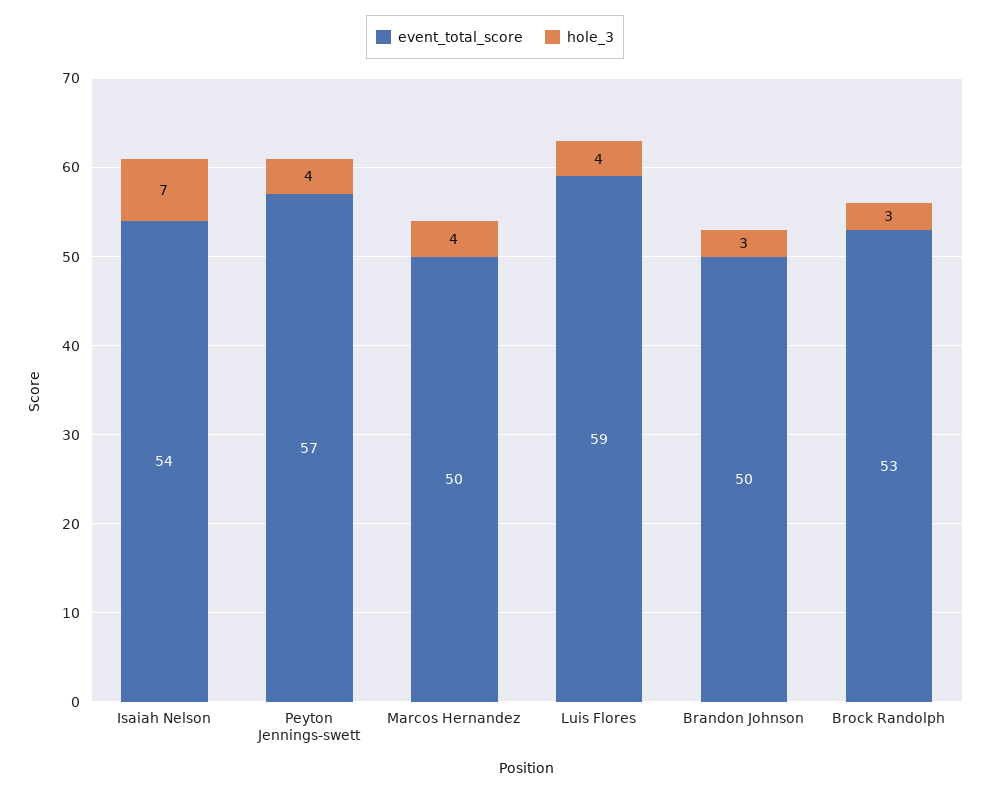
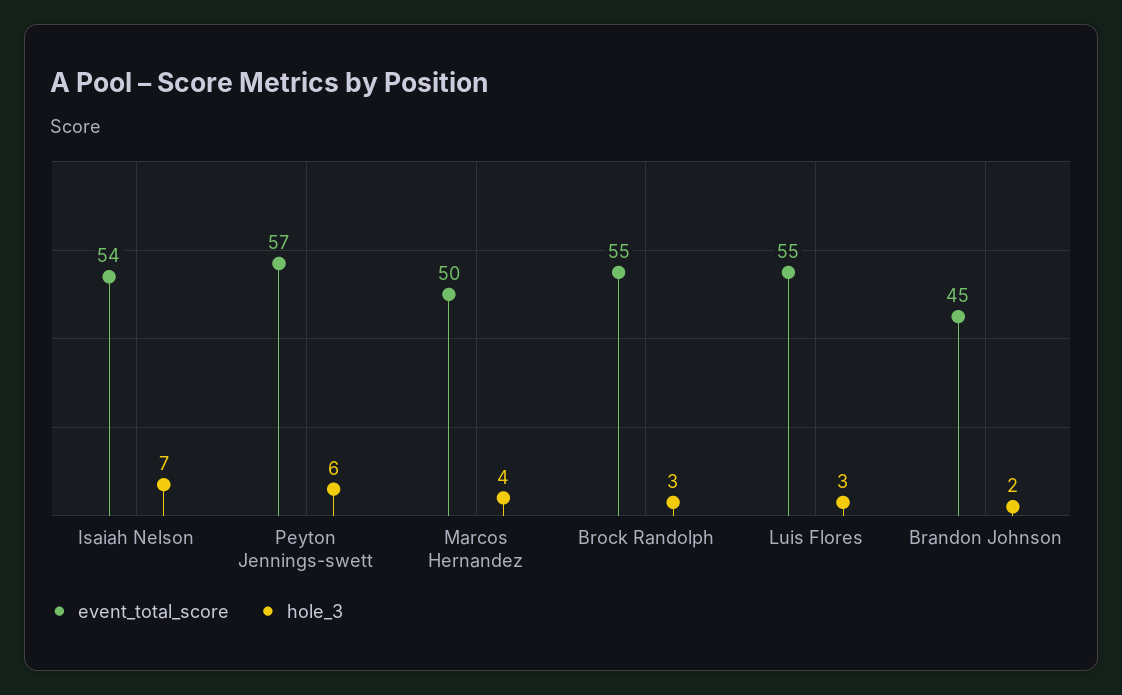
  {
    "event_total_score": {
      "Isaiah Nelson": 54,
      "Peyton Jennings-swett": 57,
      "Marcos Hernandez": 50,
-     "Luis Flores": 59,
+     "Luis Flores": 55,
-     "Brandon Johnson": 50,
+     "Brandon Johnson": 45,
-     "Brock Randolph": 53
+     "Brock Randolph": 55
    },
    "hole_3": {
      "Isaiah Nelson": 7,
-     "Peyton Jennings-swett": 4,
+     "Peyton Jennings-swett": 6,
      "Marcos Hernandez": 4,
-     "Luis Flores": 4,
+     "Luis Flores": 3,
-     "Brandon Johnson": 3,
+     "Brandon Johnson": 2,
      "Brock Randolph": 3
    }
  }

